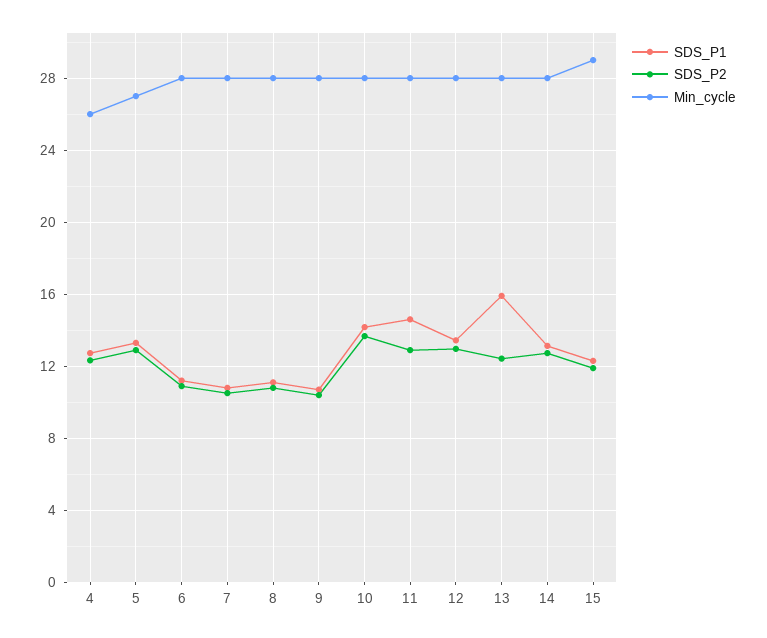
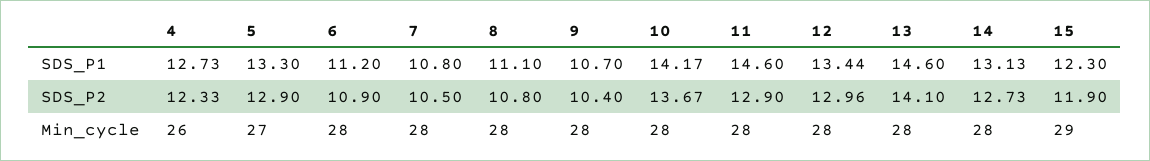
  {
    "SDS_P1": {
      "4": 12.73,
      "5": 13.3,
      "6": 11.2,
      "7": 10.8,
      "8": 11.1,
      "9": 10.7,
      "10": 14.17,
      "11": 14.6,
      "12": 13.44,
-     "13": 16,
+     "13": 14.6,
      "14": 13.13,
      "15": 12.3
    },
    "SDS_P2": {
      "4": 12.33,
      "5": 12.9,
      "6": 10.9,
      "7": 10.5,
      "8": 10.8,
      "9": 10.4,
      "10": 13.67,
      "11": 12.9,
      "12": 12.96,
-     "13": 12.5,
+     "13": 14.1,
      "14": 12.73,
      "15": 11.9
    },
    "Min_cycle": {
      "4": 26,
      "5": 27,
      "6": 28,
      "7": 28,
      "8": 28,
      "9": 28,
      "10": 28,
      "11": 28,
      "12": 28,
      "13": 28,
      "14": 28,
      "15": 29
    }
  }

